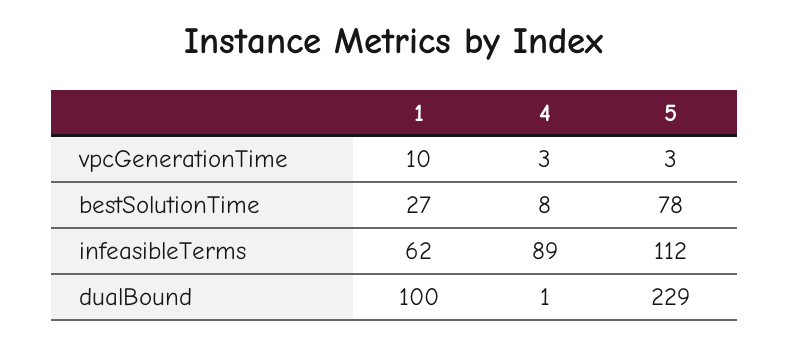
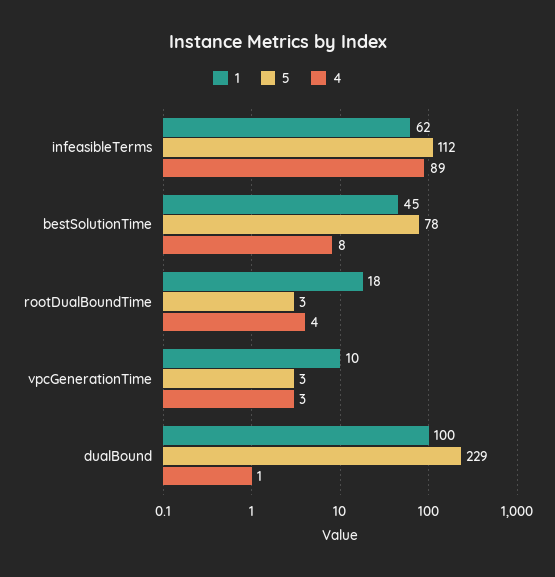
  {
    "1": {
      "vpcGenerationTime": 10,
-     "bestSolutionTime": 27,
+     "bestSolutionTime": 45,
      "infeasibleTerms": 62,
-     "dualBound": 100
+     "dualBound": 100,
+     "rootDualBoundTime": 18
    },
    "4": {
      "vpcGenerationTime": 3,
      "bestSolutionTime": 8,
      "infeasibleTerms": 89,
-     "dualBound": 1
+     "dualBound": 1,
+     "rootDualBoundTime": 4
    },
    "5": {
      "vpcGenerationTime": 3,
      "bestSolutionTime": 78,
      "infeasibleTerms": 112,
-     "dualBound": 229
+     "dualBound": 229,
+     "rootDualBoundTime": 3
    }
  }

